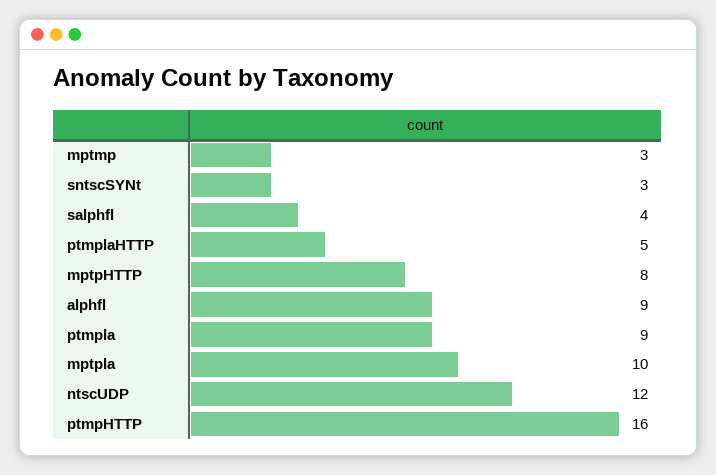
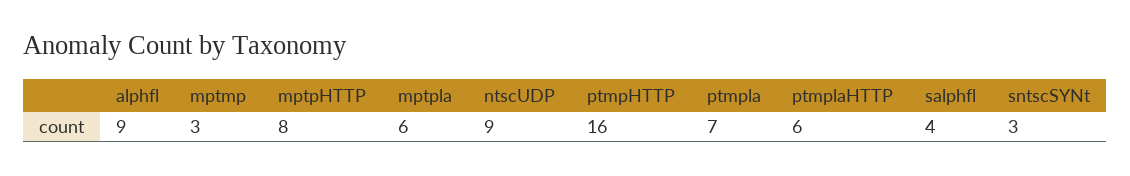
  {
    "mptmp": 3,
    "sntscSYNt": 3,
    "salphfl": 4,
-   "ptmplaHTTP": 5,
+   "ptmplaHTTP": 6,
    "mptpHTTP": 8,
    "alphfl": 9,
-   "ptmpla": 9,
+   "ptmpla": 7,
-   "mptpla": 10,
+   "mptpla": 6,
-   "ntscUDP": 12,
+   "ntscUDP": 9,
    "ptmpHTTP": 16
  }

